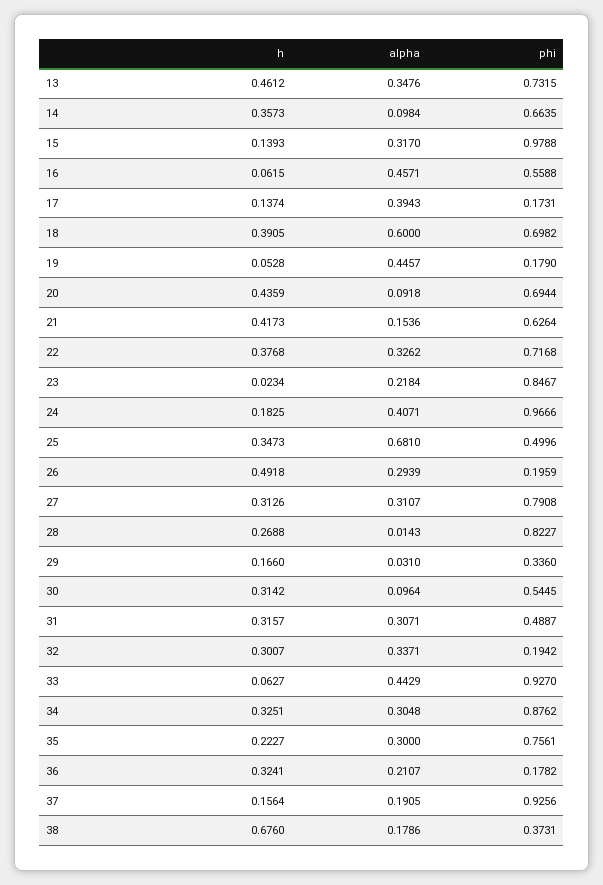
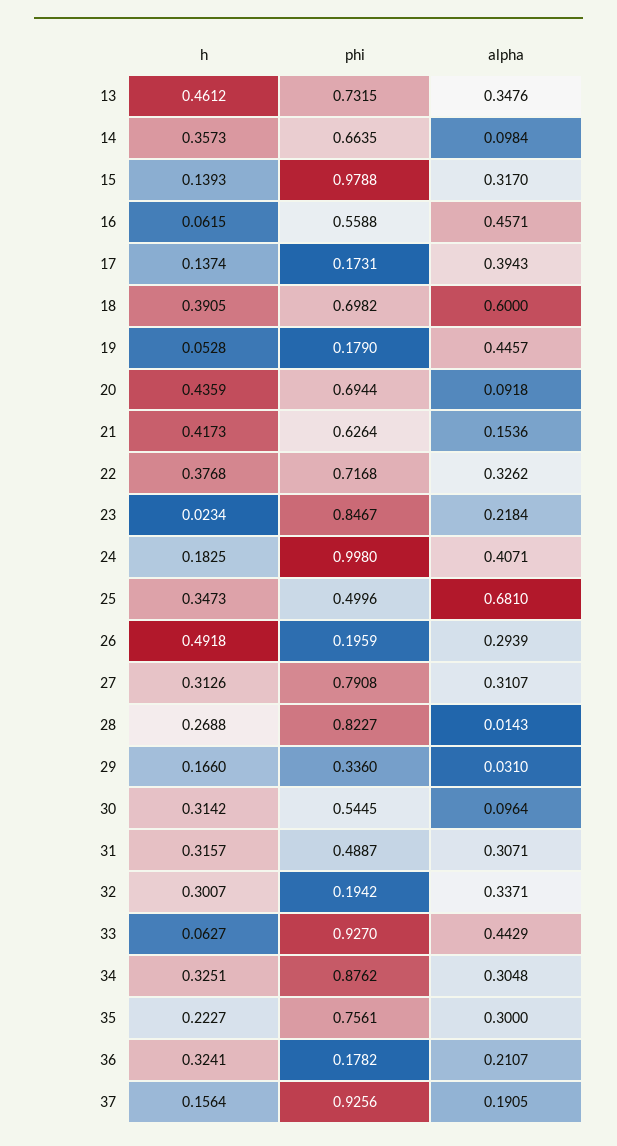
  {
    "h": {
      "13": 0.4612,
      "14": 0.3573,
      "15": 0.1393,
      "16": 0.0615,
      "17": 0.1374,
      "18": 0.3905,
      "19": 0.0528,
      "20": 0.4359,
      "21": 0.4173,
      "22": 0.3768,
      "23": 0.0234,
      "24": 0.1825,
      "25": 0.3473,
      "26": 0.4918,
      "27": 0.3126,
      "28": 0.2688,
      "29": 0.166,
      "30": 0.3142,
      "31": 0.3157,
      "32": 0.3007,
      "33": 0.0627,
      "34": 0.3251,
      "35": 0.2227,
      "36": 0.3241,
-     "37": 0.1564,
+     "37": 0.1564
-     "38": 0.676
    },
    "alpha": {
      "13": 0.3476,
      "14": 0.0984,
      "15": 0.317,
      "16": 0.4571,
      "17": 0.3943,
      "18": 0.6,
      "19": 0.4457,
      "20": 0.0918,
      "21": 0.1536,
      "22": 0.3262,
      "23": 0.2184,
      "24": 0.4071,
      "25": 0.681,
      "26": 0.2939,
      "27": 0.3107,
      "28": 0.0143,
      "29": 0.031,
      "30": 0.0964,
      "31": 0.3071,
      "32": 0.3371,
      "33": 0.4429,
      "34": 0.3048,
      "35": 0.3,
      "36": 0.2107,
-     "37": 0.1905,
+     "37": 0.1905
-     "38": 0.1786
    },
    "phi": {
      "13": 0.7315,
      "14": 0.6635,
      "15": 0.9788,
      "16": 0.5588,
      "17": 0.1731,
      "18": 0.6982,
      "19": 0.179,
      "20": 0.6944,
      "21": 0.6264,
      "22": 0.7168,
      "23": 0.8467,
-     "24": 0.9666,
+     "24": 0.998,
      "25": 0.4996,
      "26": 0.1959,
      "27": 0.7908,
      "28": 0.8227,
      "29": 0.336,
      "30": 0.5445,
      "31": 0.4887,
      "32": 0.1942,
      "33": 0.927,
      "34": 0.8762,
      "35": 0.7561,
      "36": 0.1782,
-     "37": 0.9256,
+     "37": 0.9256
-     "38": 0.3731
    }
  }

